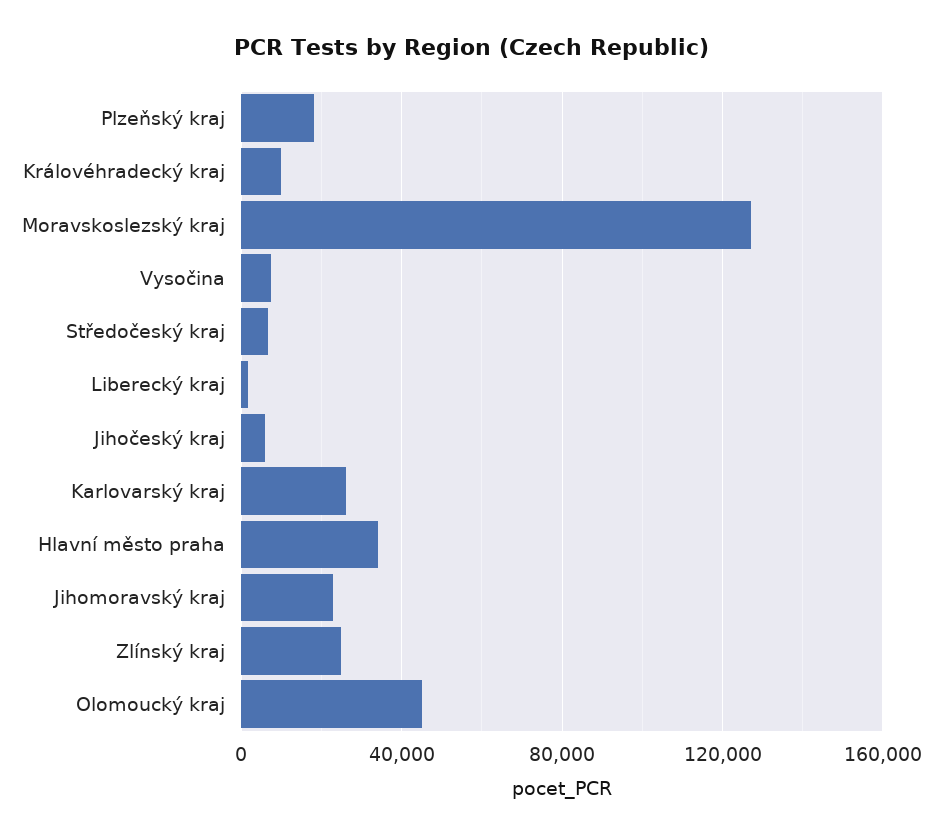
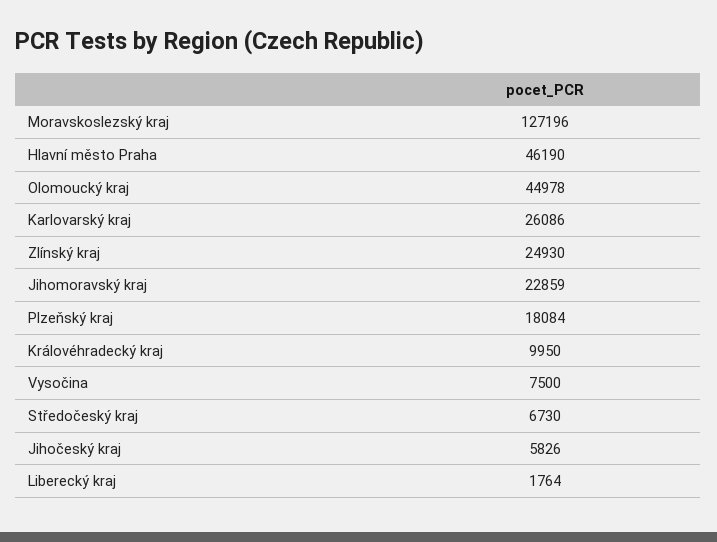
  {
    "Plzeňský kraj": 18084,
    "Královéhradecký kraj": 9950,
    "Moravskoslezský kraj": 127196,
    "Vysočina": 7500,
    "Středočeský kraj": 6730,
    "Liberecký kraj": 1764,
    "Jihočeský kraj": 5826,
    "Karlovarský kraj": 26086,
-   "Hlavní město praha": 35000,
+   "Hlavní město praha": 46190,
    "Jihomoravský kraj": 22859,
    "Zlínský kraj": 24930,
    "Olomoucký kraj": 44978
  }

